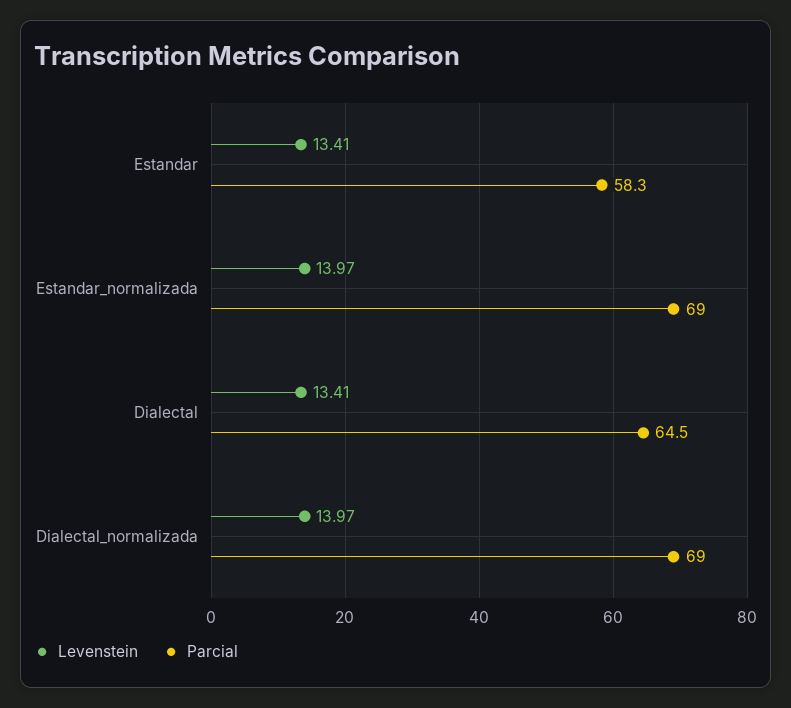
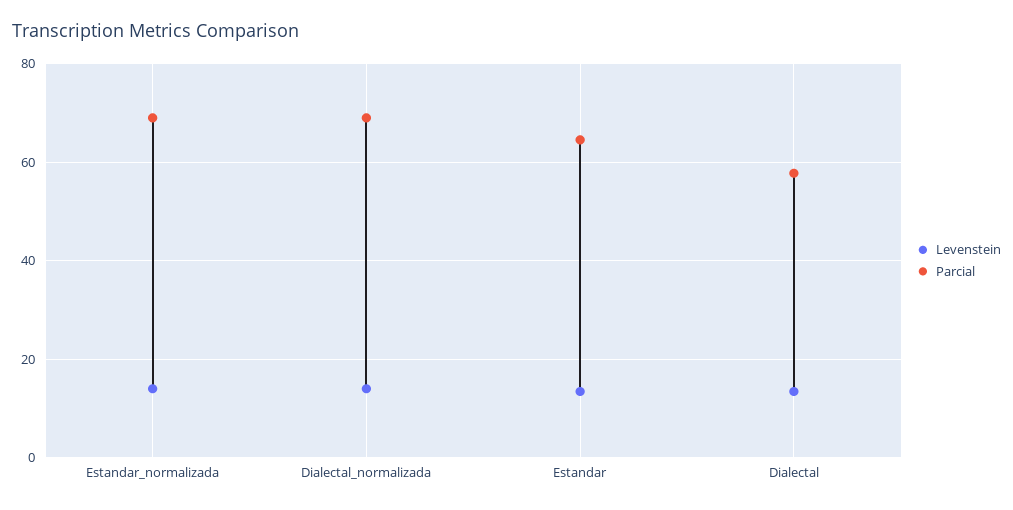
  {
    "Levenstein": {
      "Estandar": 13.41,
      "Estandar_normalizada": 13.97,
      "Dialectal": 13.41,
      "Dialectal_normalizada": 13.97
    },
    "Parcial": {
-     "Estandar": 58.3,
+     "Estandar": 64,
      "Estandar_normalizada": 69,
-     "Dialectal": 64.5,
+     "Dialectal": 58,
      "Dialectal_normalizada": 69
    }
  }

